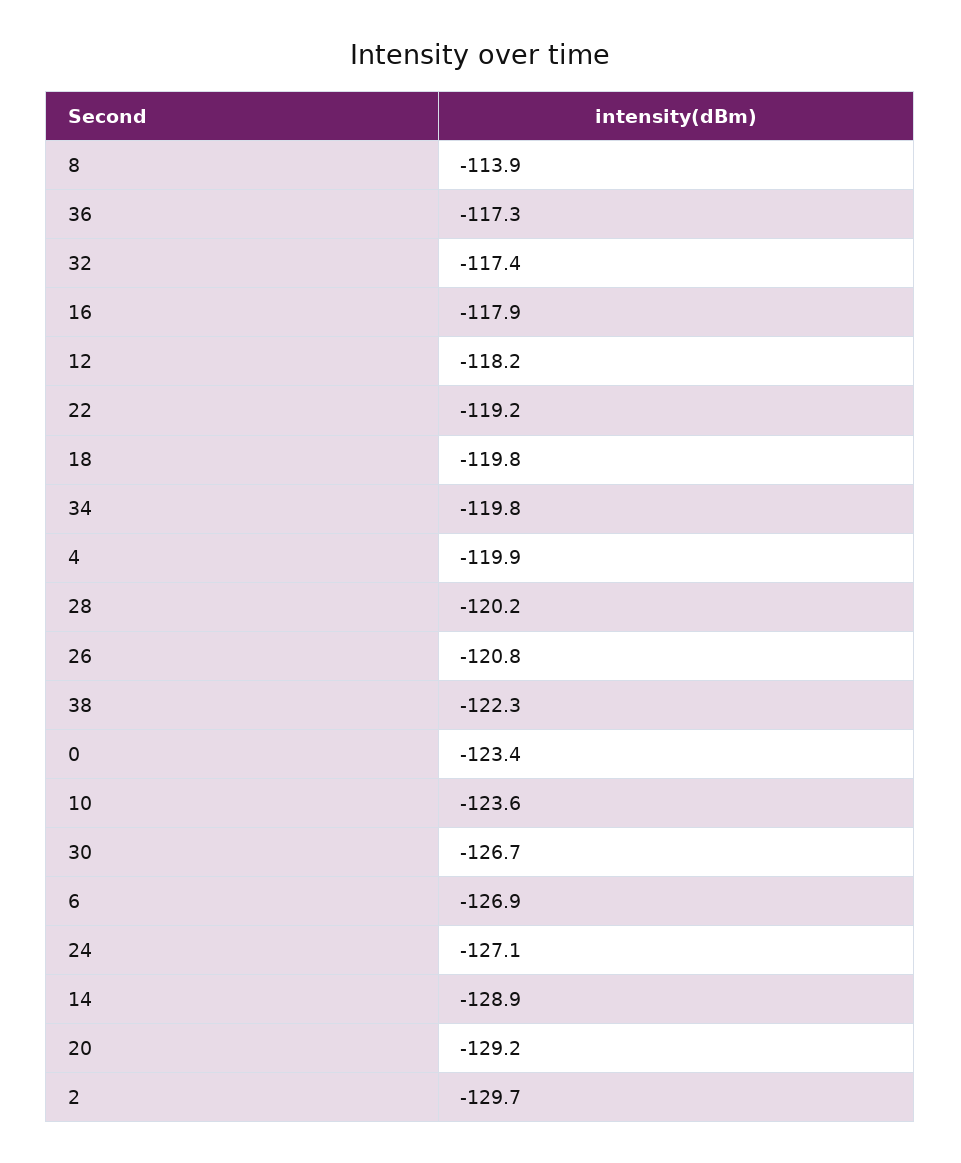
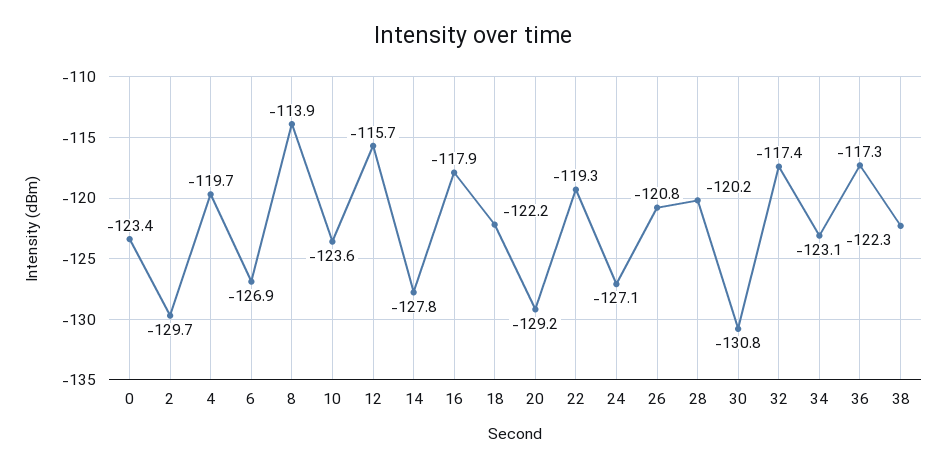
  {
    "8": -113.9,
    "36": -117.3,
    "32": -117.4,
    "16": -117.9,
-   "12": -118.2,
+   "12": -115.7,
-   "22": -119.2,
+   "22": -119.3,
-   "18": -119.8,
+   "18": -122.2,
-   "34": -119.8,
+   "34": -123.1,
-   "4": -119.9,
+   "4": -119.7,
    "28": -120.2,
    "26": -120.8,
    "38": -122.3,
    "0": -123.4,
    "10": -123.6,
-   "30": -126.7,
+   "30": -130.8,
    "6": -126.9,
    "24": -127.1,
-   "14": -128.9,
+   "14": -127.8,
    "20": -129.2,
    "2": -129.7
  }

